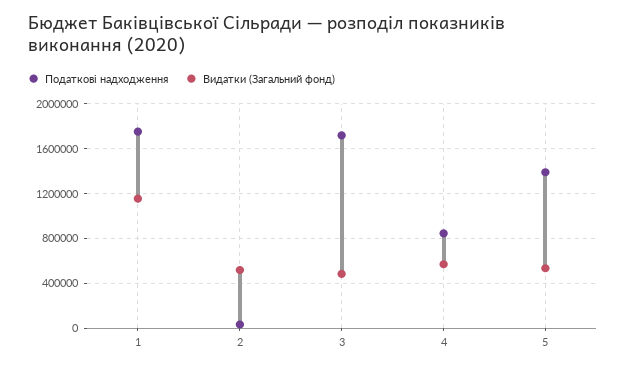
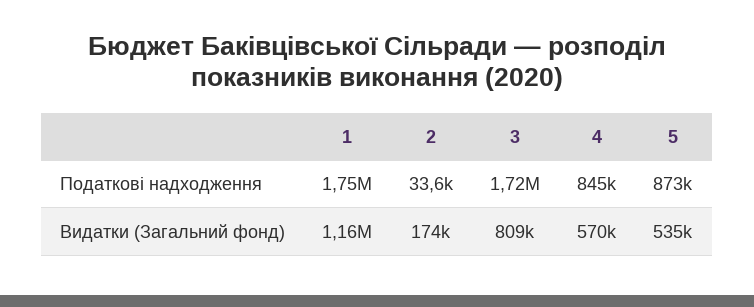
  {
    "Податкові надходження": {
      "1": 1750000,
      "2": 33600,
      "3": 1720000,
      "4": 845000,
-     "5": 1400000
+     "5": 873000
    },
    "Видатки (Загальний фонд)": {
      "1": 1160000,
-     "2": 500000,
+     "2": 174000,
-     "3": 500000,
+     "3": 809000,
      "4": 570000,
      "5": 535000
    }
  }

